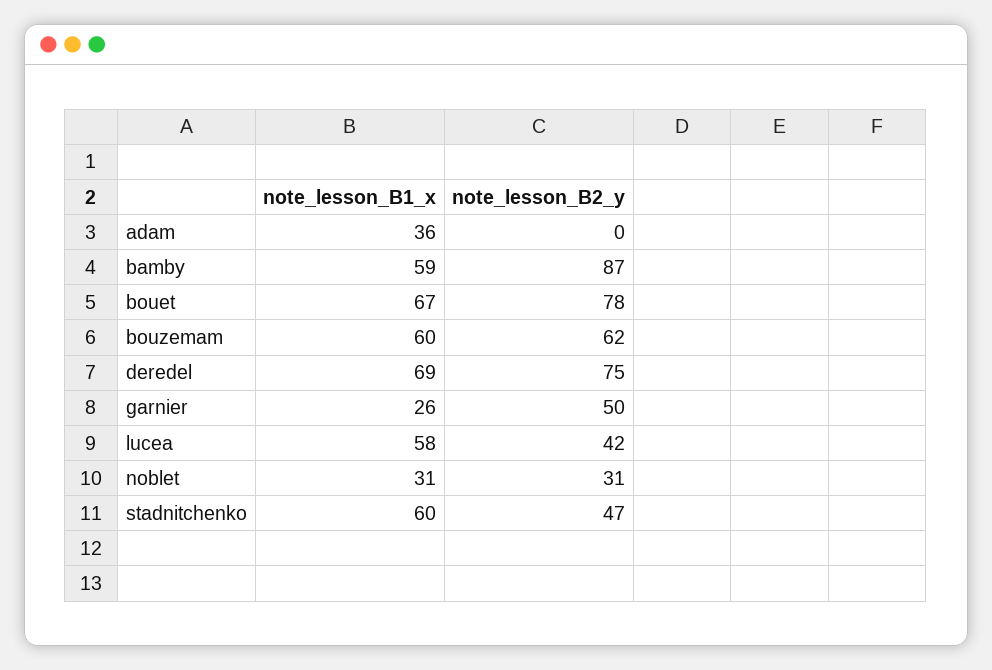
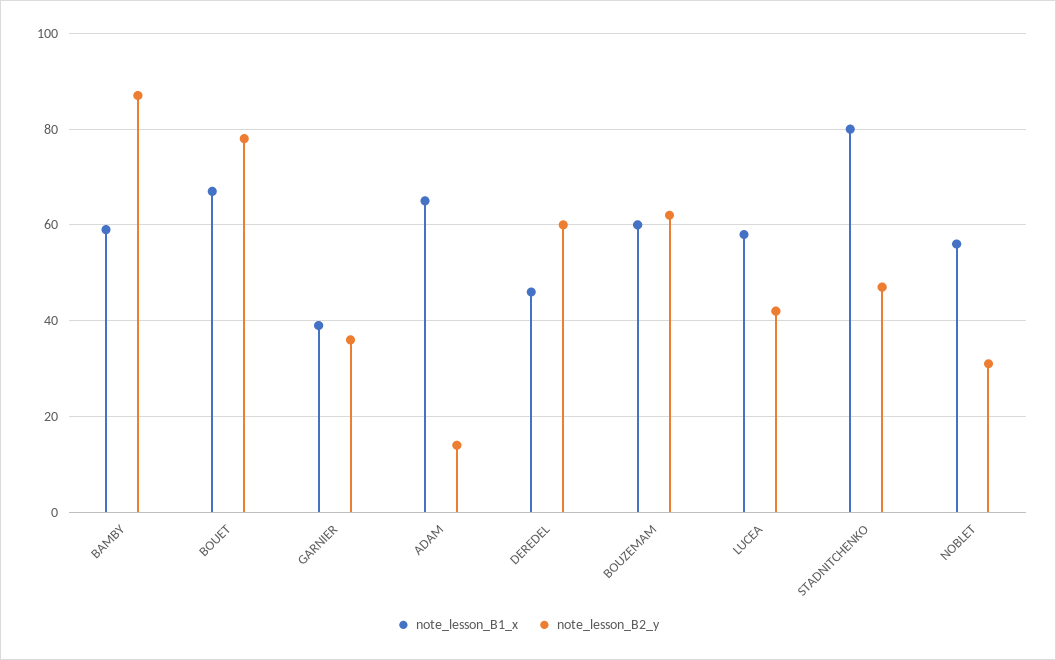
  {
    "note_lesson_B1_x": {
-     "adam": 36,
+     "adam": 65,
      "bamby": 59,
      "bouet": 67,
      "bouzemam": 60,
-     "deredel": 69,
+     "deredel": 45,
-     "garnier": 26,
+     "garnier": 40,
      "lucea": 58,
-     "noblet": 31,
+     "noblet": 55,
-     "stadnitchenko": 60
+     "stadnitchenko": 80
    },
    "note_lesson_B2_y": {
-     "adam": 0,
+     "adam": 15,
      "bamby": 87,
      "bouet": 78,
      "bouzemam": 62,
-     "deredel": 75,
+     "deredel": 60,
-     "garnier": 50,
+     "garnier": 35,
      "lucea": 42,
      "noblet": 31,
      "stadnitchenko": 47
    }
  }

